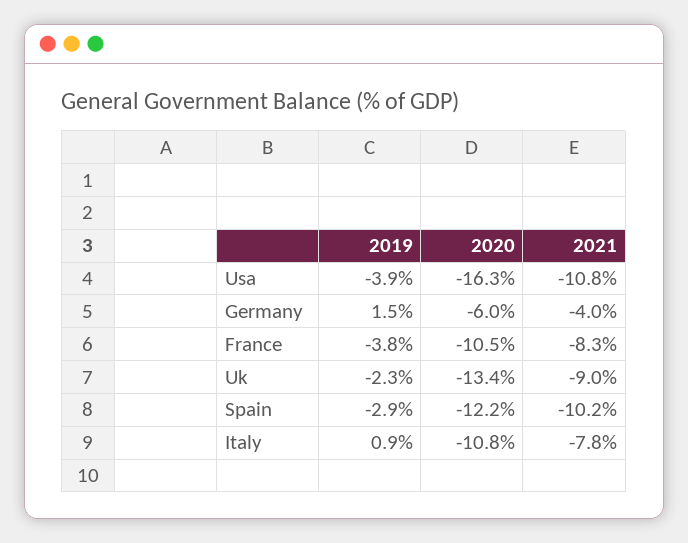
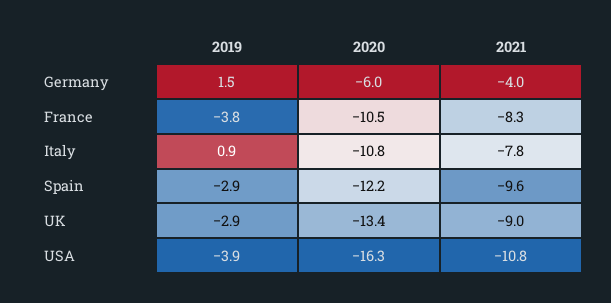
  {
    "2019": {
      "Usa": -3.9,
      "Germany": 1.5,
      "France": -3.8,
-     "Uk": -2.3,
+     "Uk": -2.9,
      "Spain": -2.9,
      "Italy": 0.9
    },
    "2020": {
      "Usa": -16.3,
      "Germany": -6,
      "France": -10.5,
      "Uk": -13.4,
      "Spain": -12.2,
      "Italy": -10.8
    },
    "2021": {
      "Usa": -10.8,
      "Germany": -4,
      "France": -8.3,
      "Uk": -9,
-     "Spain": -10.2,
+     "Spain": -9.6,
      "Italy": -7.8
    }
  }

